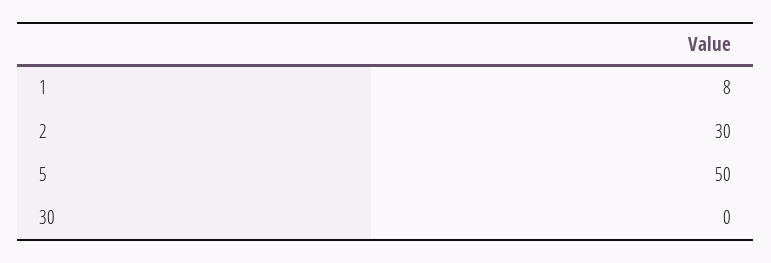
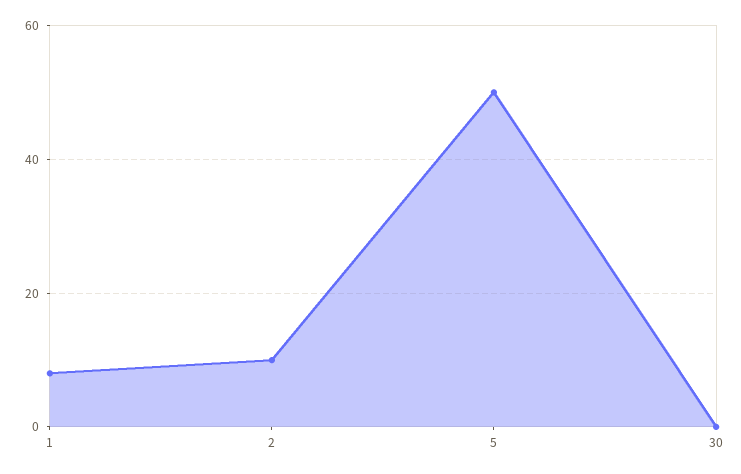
  {
    "1": 8,
-   "2": 30,
+   "2": 10,
    "5": 50,
    "30": 0
  }

